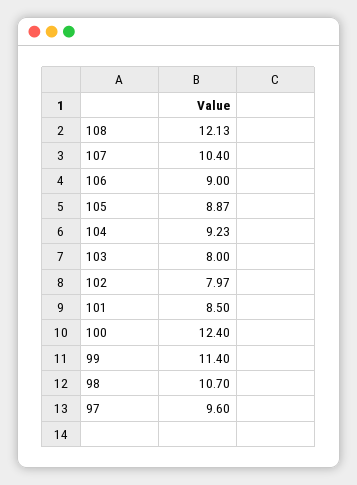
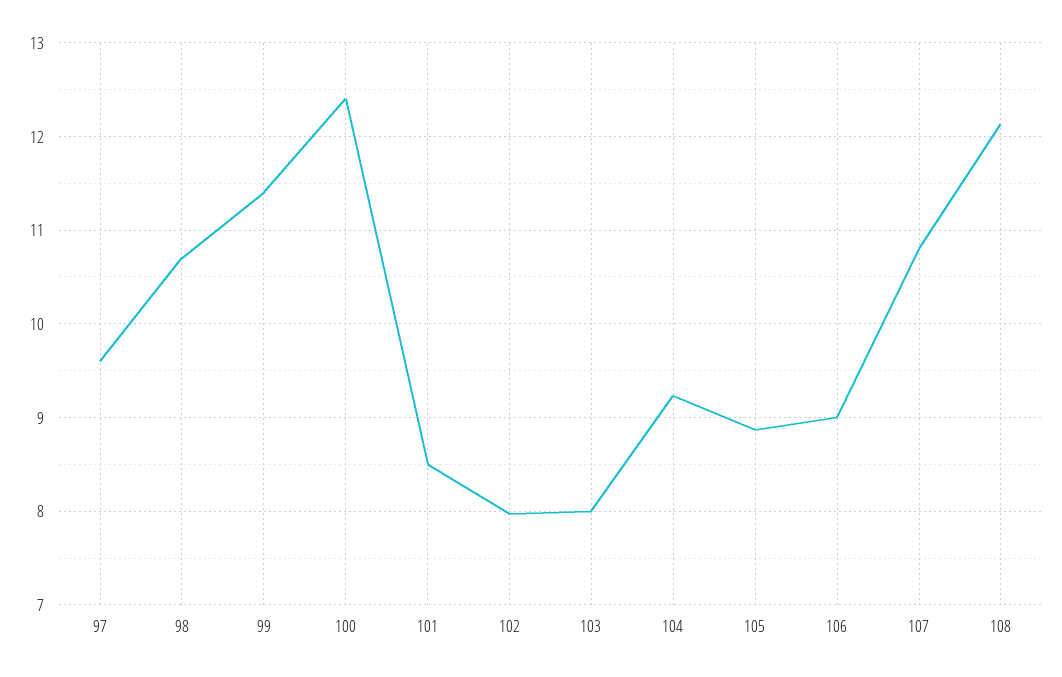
  {
    "108": 12.13,
-   "107": 10.4,
+   "107": 10.8,
    "106": 9,
    "105": 8.87,
    "104": 9.23,
    "103": 8,
    "102": 7.97,
    "101": 8.5,
    "100": 12.4,
    "99": 11.4,
    "98": 10.7,
    "97": 9.6
  }

